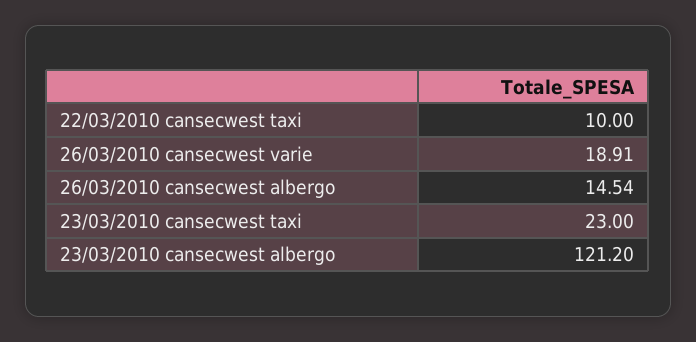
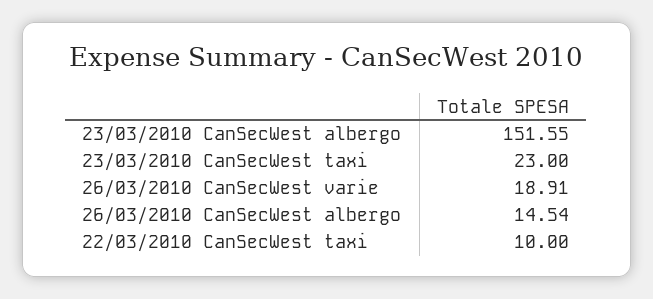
  {
    "22/03/2010 cansecwest taxi": 10,
    "26/03/2010 cansecwest varie": 18.91,
    "26/03/2010 cansecwest albergo": 14.54,
    "23/03/2010 cansecwest taxi": 23,
-   "23/03/2010 cansecwest albergo": 121.2
+   "23/03/2010 cansecwest albergo": 151.55
  }

